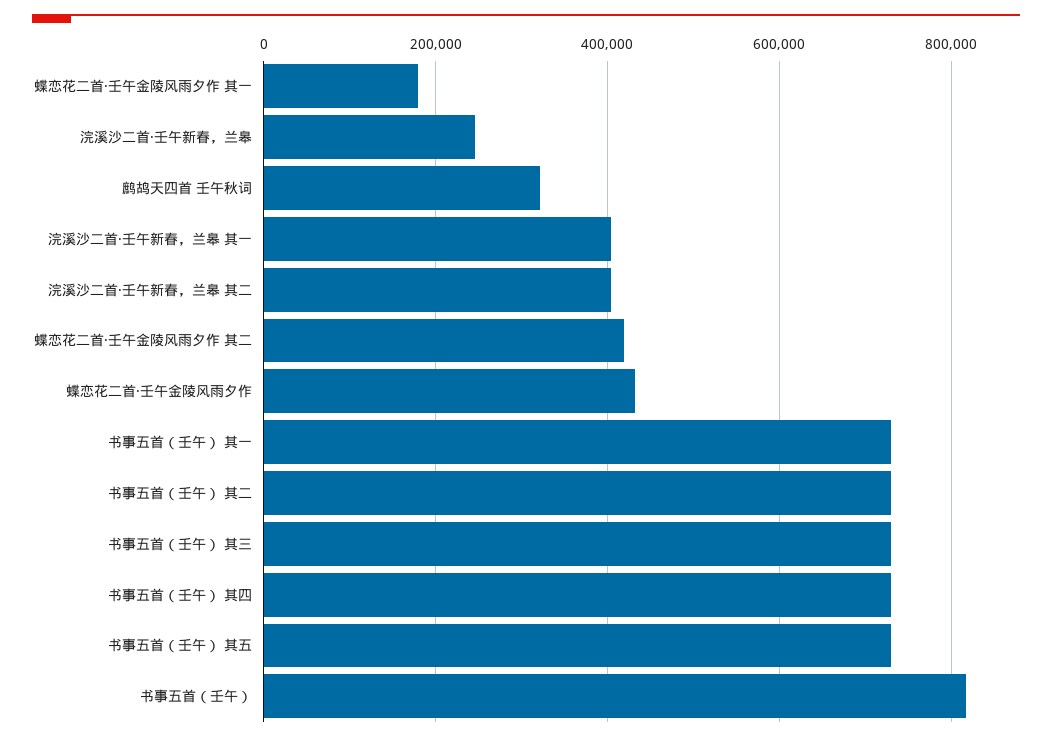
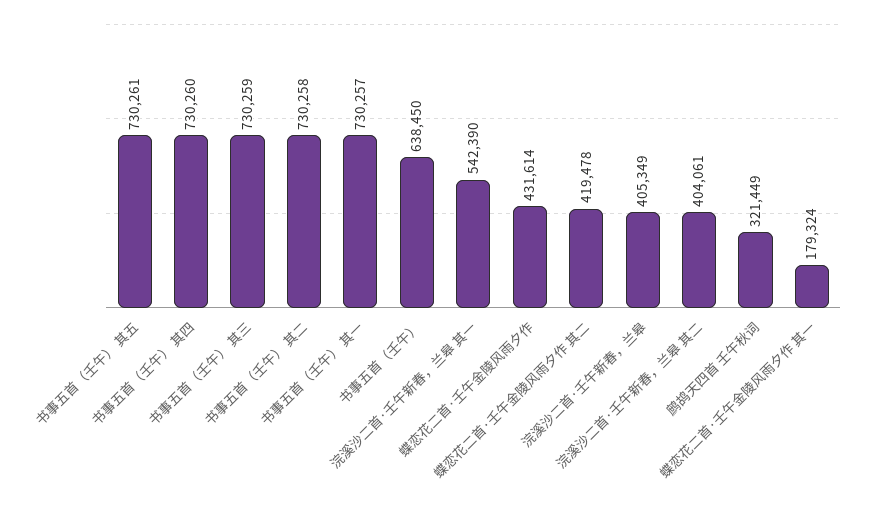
  {
    "蝶恋花二首·壬午金陵风雨夕作 其一": 179324,
-   "浣溪沙二首·壬午新春，兰皋": 240000,
+   "浣溪沙二首·壬午新春，兰皋": 405349,
    "鹧鸪天四首 壬午秋词": 321449,
-   "浣溪沙二首·壬午新春，兰皋 其一": 400000,
+   "浣溪沙二首·壬午新春，兰皋 其一": 542390,
    "浣溪沙二首·壬午新春，兰皋 其二": 404061,
    "蝶恋花二首·壬午金陵风雨夕作 其二": 419478,
    "蝶恋花二首·壬午金陵风雨夕作": 431614,
    "书事五首（壬午） 其一": 730257,
    "书事五首（壬午） 其二": 730258,
    "书事五首（壬午） 其三": 730259,
    "书事五首（壬午） 其四": 730260,
    "书事五首（壬午） 其五": 730261,
-   "书事五首（壬午）": 820000
+   "书事五首（壬午）": 638450
  }

